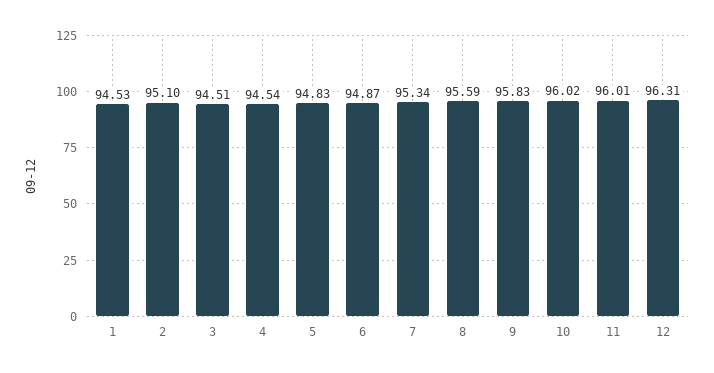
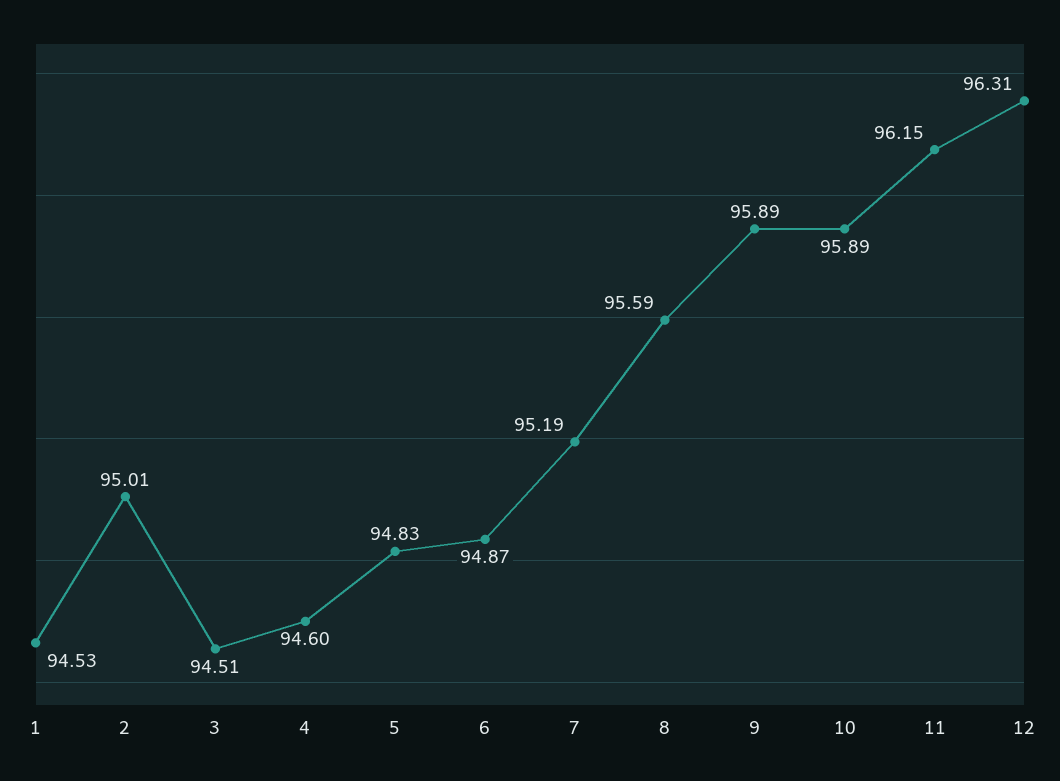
  {
    "1": 94.53,
-   "2": 95.1,
+   "2": 95.01,
    "3": 94.51,
-   "4": 94.54,
+   "4": 94.6,
    "5": 94.83,
    "6": 94.87,
-   "7": 95.34,
+   "7": 95.19,
    "8": 95.59,
-   "9": 95.83,
+   "9": 95.89,
-   "10": 96.02,
+   "10": 95.89,
-   "11": 96.01,
+   "11": 96.15,
    "12": 96.31
  }

